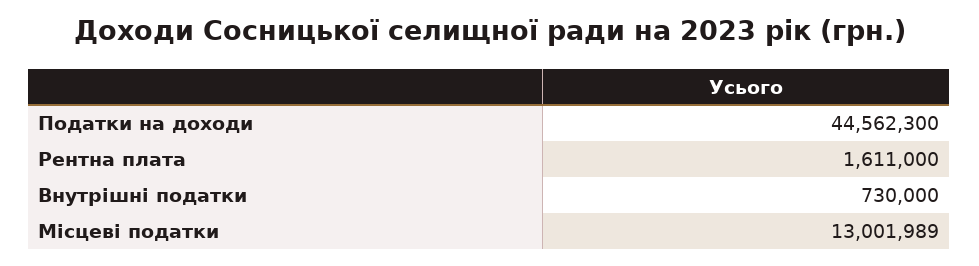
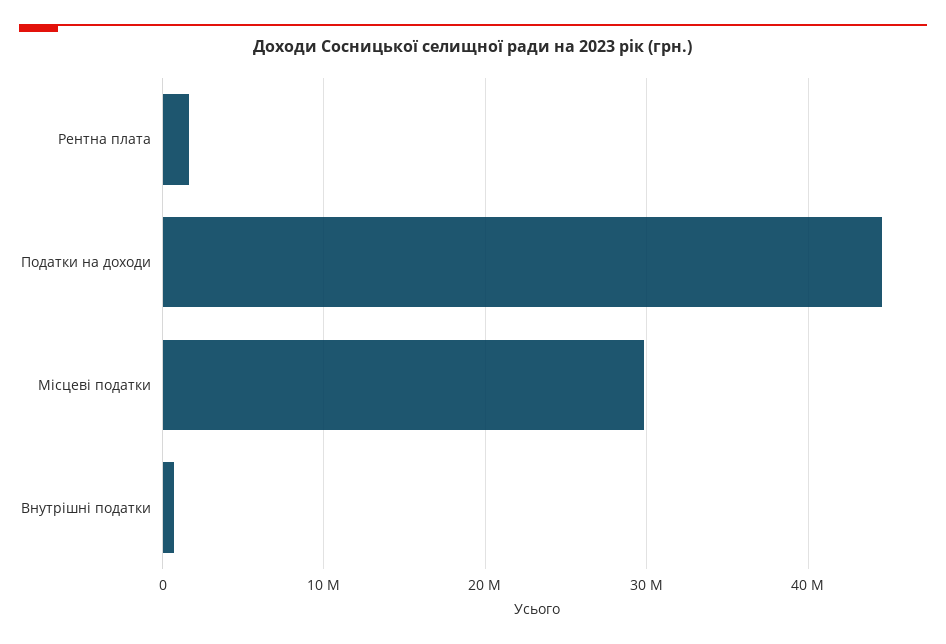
  {
    "Податки на доходи": 44562300,
    "Рентна плата": 1611000,
    "Внутрішні податки": 730000,
-   "Місцеві податки": 13001989
+   "Місцеві податки": 30000000
  }

